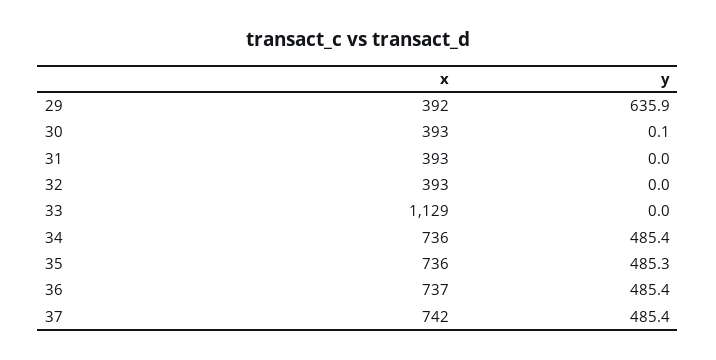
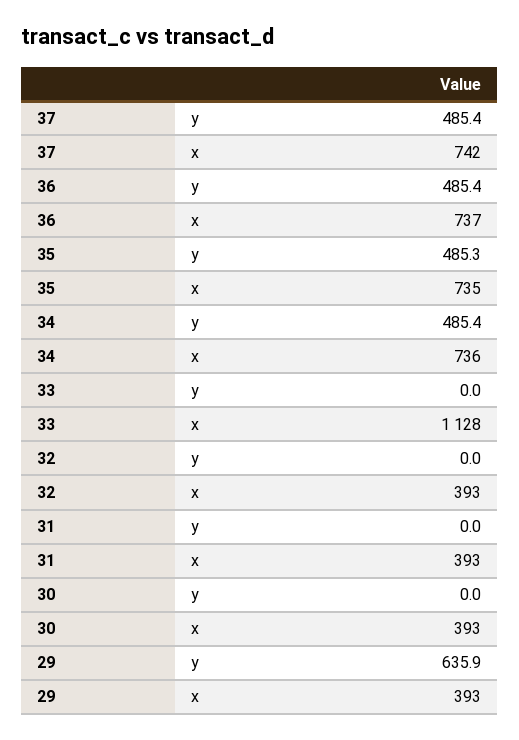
  {
    "x": {
-     "29": 392,
+     "29": 393,
      "30": 393,
      "31": 393,
      "32": 393,
-     "33": 1129,
+     "33": 1128,
      "34": 736,
-     "35": 736,
+     "35": 735,
      "36": 737,
      "37": 742
    },
    "y": {
      "29": 635.9,
-     "30": 0.1,
+     "30": 0,
      "31": 0,
      "32": 0,
      "33": 0,
      "34": 485.4,
      "35": 485.3,
      "36": 485.4,
      "37": 485.4
    }
  }

